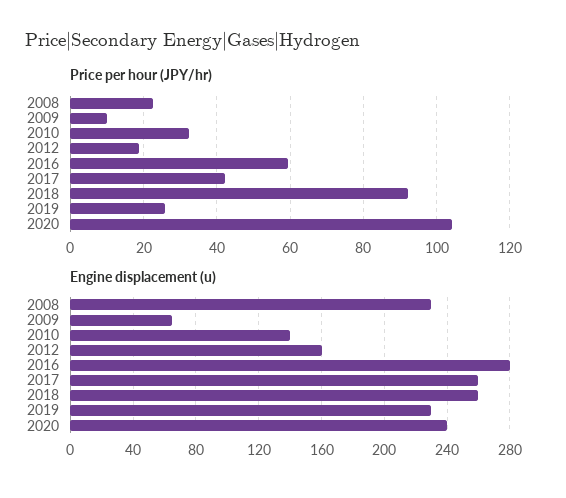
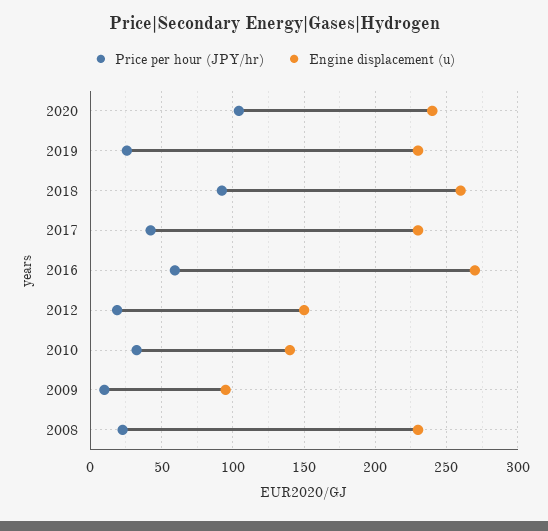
  {
    "Price per hour (JPY/hr)": {
      "2008": 22,
      "2009": 10,
      "2010": 32,
      "2012": 18,
      "2016": 60,
      "2017": 42,
      "2018": 92,
      "2019": 26,
      "2020": 104
    },
    "Engine displacement (u)": {
      "2008": 230,
-     "2009": 65,
+     "2009": 95,
      "2010": 140,
-     "2012": 160,
+     "2012": 150,
-     "2016": 280,
+     "2016": 270,
-     "2017": 260,
+     "2017": 230,
      "2018": 260,
      "2019": 230,
      "2020": 240
    }
  }

